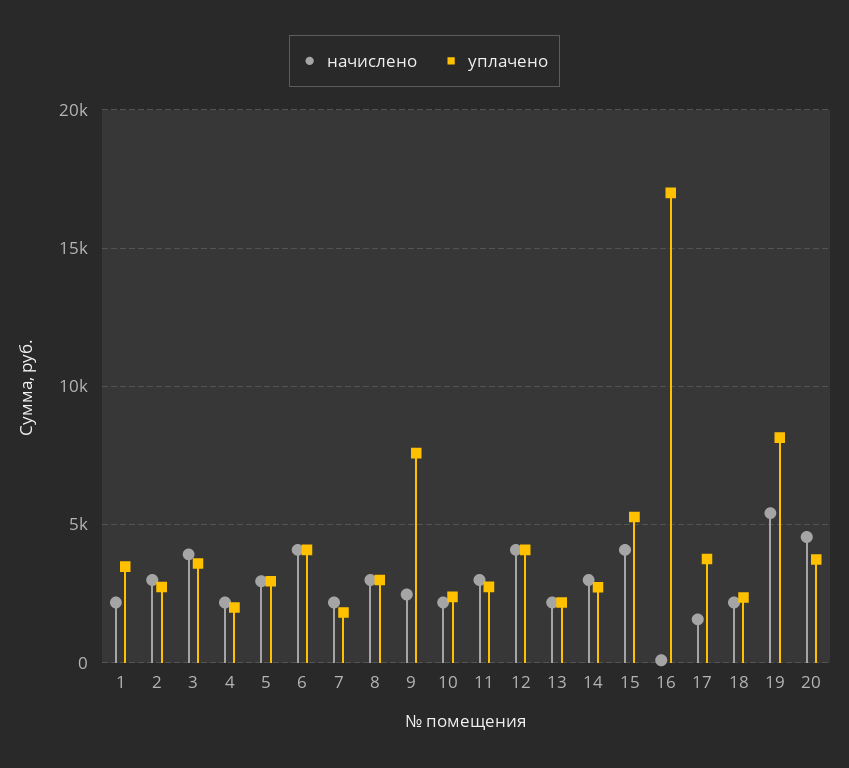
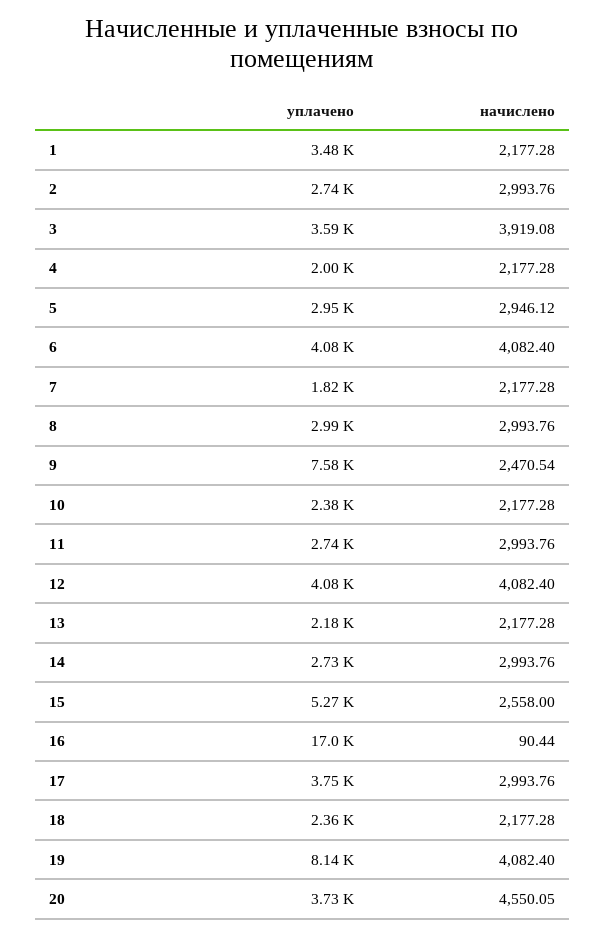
  {
    "начислено": {
      "1": 2177.28,
      "2": 2993.76,
      "3": 3919.08,
      "4": 2177.28,
      "5": 2946.12,
      "6": 4082.4,
      "7": 2177.28,
      "8": 2993.76,
      "9": 2470.54,
      "10": 2177.28,
      "11": 2993.76,
      "12": 4082.4,
      "13": 2177.28,
      "14": 2993.76,
-     "15": 4000,
+     "15": 2558,
      "16": 90.44,
-     "17": 1500,
+     "17": 2993.76,
      "18": 2177.28,
-     "19": 5500,
+     "19": 4082.4,
      "20": 4550.05
    },
    "уплачено": {
      "1": 3480,
      "2": 2740,
      "3": 3590,
      "4": 2000,
      "5": 2950,
      "6": 4080,
      "7": 1820,
      "8": 2990,
      "9": 7580,
      "10": 2380,
      "11": 2740,
      "12": 4080,
      "13": 2180,
      "14": 2730,
      "15": 5270,
      "16": 17000,
      "17": 3750,
      "18": 2360,
      "19": 8140,
      "20": 3730
    }
  }

